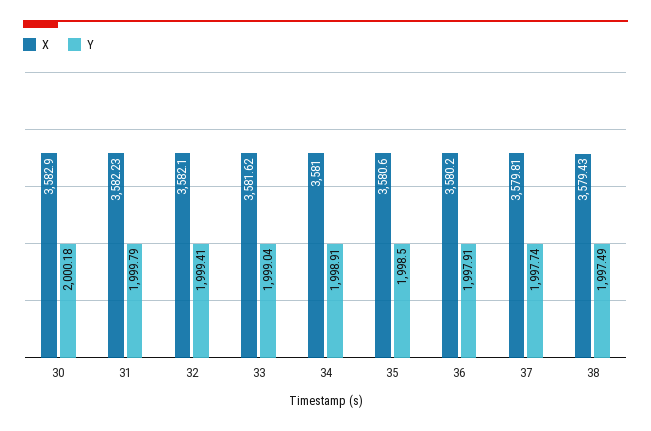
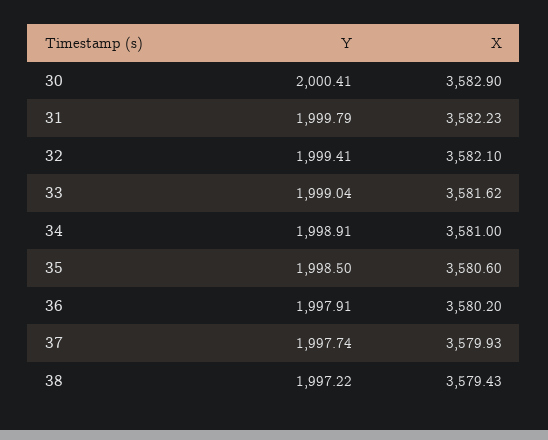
  {
    "X": {
      "30": 3582.9,
      "31": 3582.23,
      "32": 3582.1,
      "33": 3581.62,
      "34": 3581,
      "35": 3580.6,
      "36": 3580.2,
-     "37": 3579.81,
+     "37": 3579.93,
      "38": 3579.43
    },
    "Y": {
-     "30": 2000.18,
+     "30": 2000.41,
      "31": 1999.79,
      "32": 1999.41,
      "33": 1999.04,
      "34": 1998.91,
      "35": 1998.5,
      "36": 1997.91,
      "37": 1997.74,
-     "38": 1997.49
+     "38": 1997.22
    }
  }

